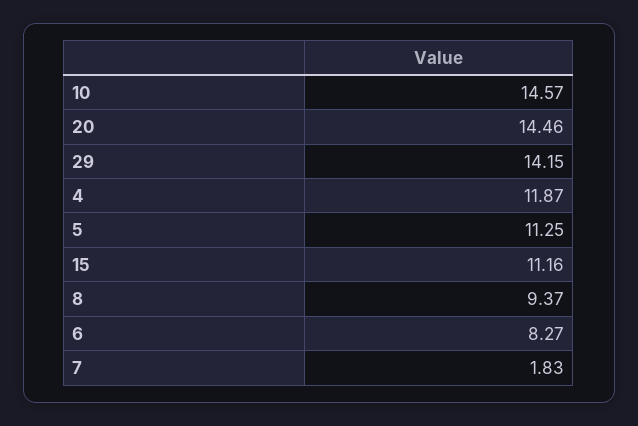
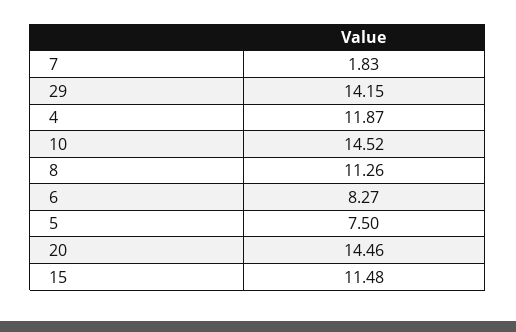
  {
-   "10": 14.57,
+   "10": 14.52,
    "20": 14.46,
    "29": 14.15,
    "4": 11.87,
-   "5": 11.25,
+   "5": 7.5,
-   "15": 11.16,
+   "15": 11.48,
-   "8": 9.37,
+   "8": 11.26,
    "6": 8.27,
    "7": 1.83
  }

